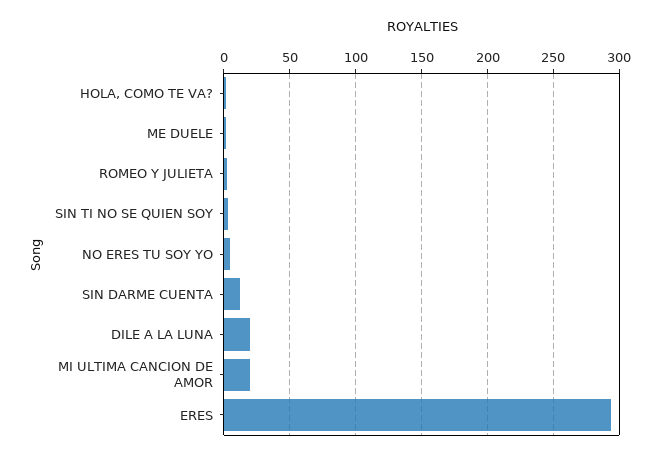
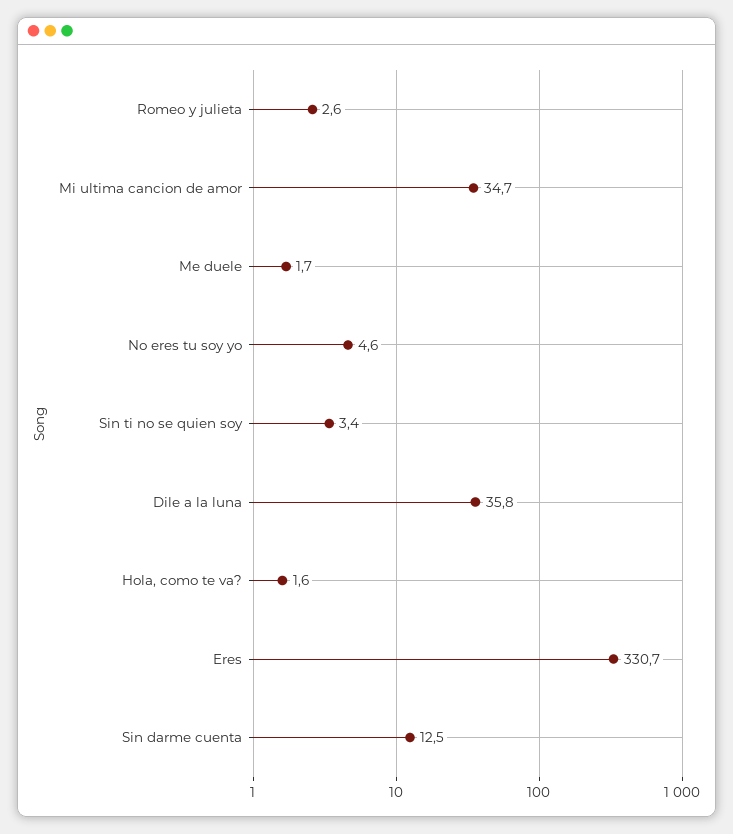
  {
    "HOLA, COMO TE VA?": 1.6,
    "ME DUELE": 1.7,
    "ROMEO Y JULIETA": 2.6,
    "SIN TI NO SE QUIEN SOY": 3.4,
    "NO ERES TU SOY YO": 4.6,
    "SIN DARME CUENTA": 12.5,
-   "DILE A LA LUNA": 20,
+   "DILE A LA LUNA": 35.8,
-   "MI ULTIMA CANCION DE AMOR": 20,
+   "MI ULTIMA CANCION DE AMOR": 34.7,
-   "ERES": 295
+   "ERES": 330.7
  }

